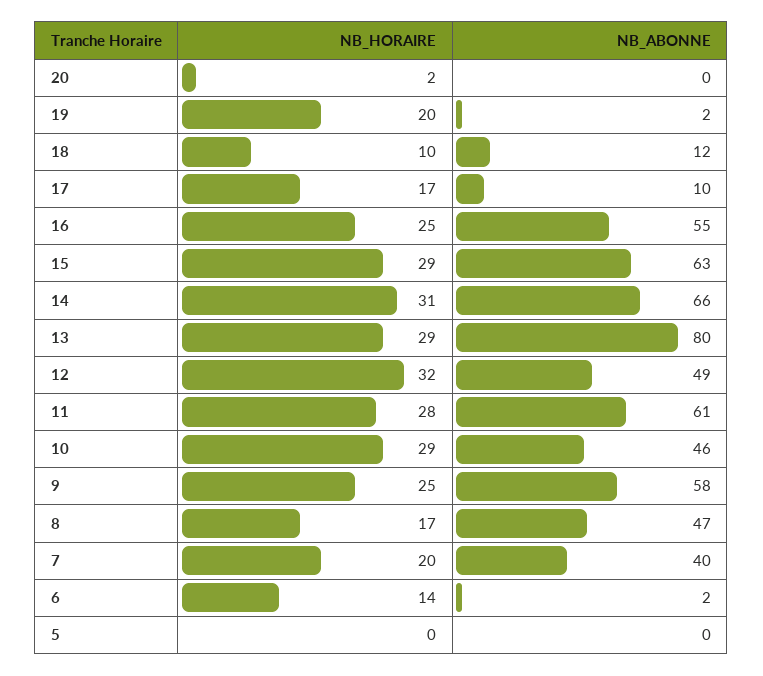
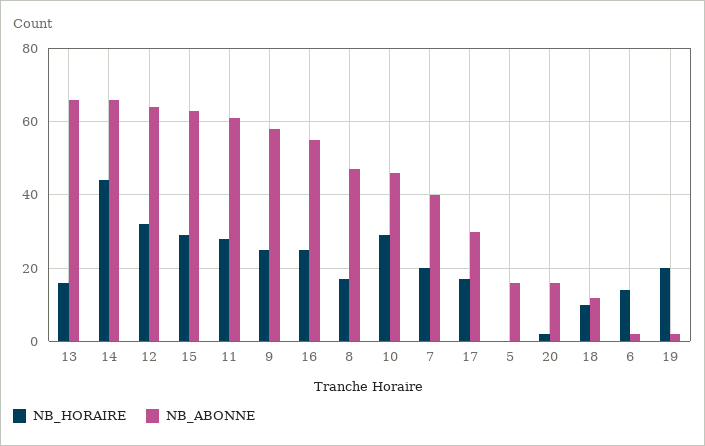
  {
    "NB_HORAIRE": {
      "20": 2,
      "19": 20,
      "18": 10,
      "17": 17,
      "16": 25,
      "15": 29,
-     "14": 31,
+     "14": 45,
-     "13": 29,
+     "13": 15,
      "12": 32,
      "11": 28,
      "10": 29,
      "9": 25,
      "8": 17,
      "7": 20,
      "6": 14,
      "5": 0
    },
    "NB_ABONNE": {
-     "20": 0,
+     "20": 15,
      "19": 2,
      "18": 12,
-     "17": 10,
+     "17": 30,
      "16": 55,
      "15": 63,
      "14": 66,
-     "13": 80,
+     "13": 65,
-     "12": 49,
+     "12": 65,
      "11": 61,
      "10": 46,
      "9": 58,
      "8": 47,
      "7": 40,
      "6": 2,
-     "5": 0
+     "5": 15
    }
  }

